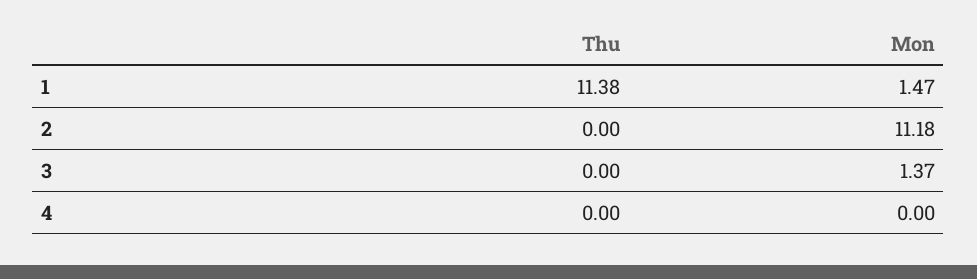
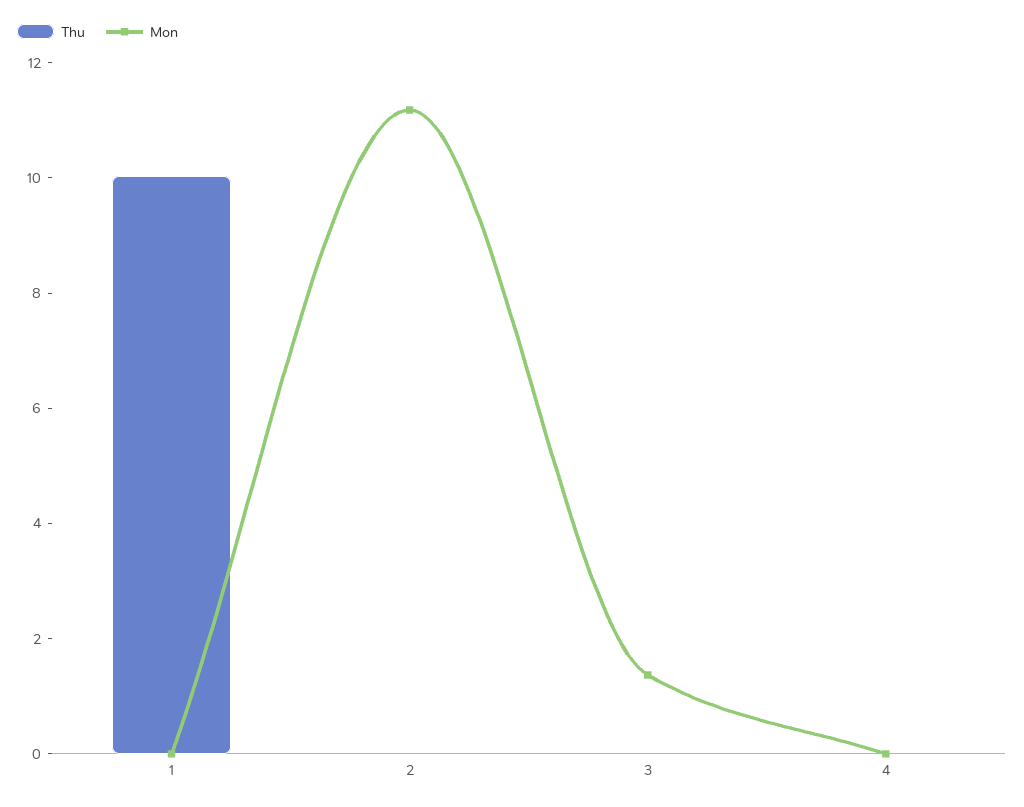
  {
    "Thu": {
-     "1": 11.38,
+     "1": 10,
      "2": 0,
      "3": 0,
      "4": 0
    },
    "Mon": {
-     "1": 1.47,
+     "1": 0,
      "2": 11.18,
      "3": 1.37,
      "4": 0
    }
  }

